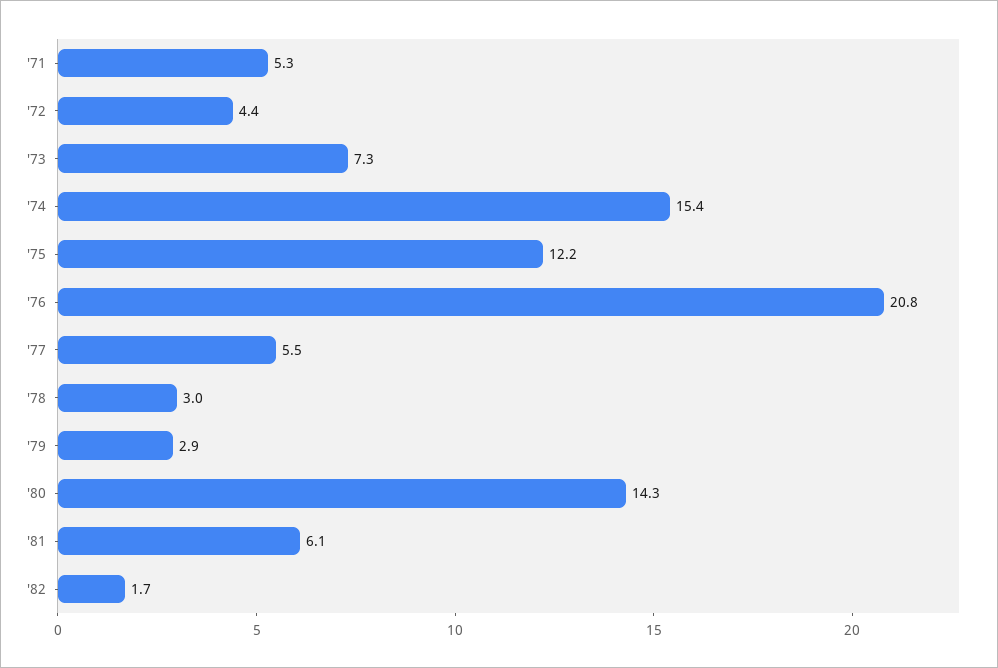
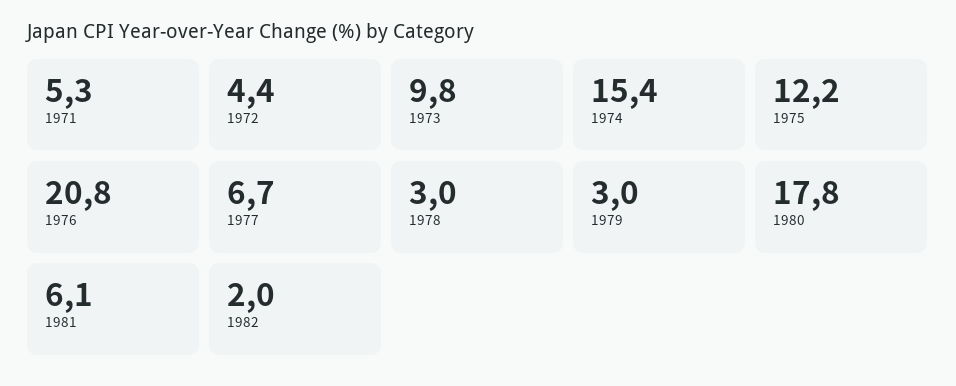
  {
    "'71": 5.3,
    "'72": 4.4,
-   "'73": 7.3,
+   "'73": 9.8,
    "'74": 15.4,
    "'75": 12.2,
    "'76": 20.8,
-   "'77": 5.5,
+   "'77": 6.7,
    "'78": 3,
-   "'79": 2.9,
+   "'79": 3,
-   "'80": 14.3,
+   "'80": 17.8,
    "'81": 6.1,
-   "'82": 1.7
+   "'82": 2
  }

